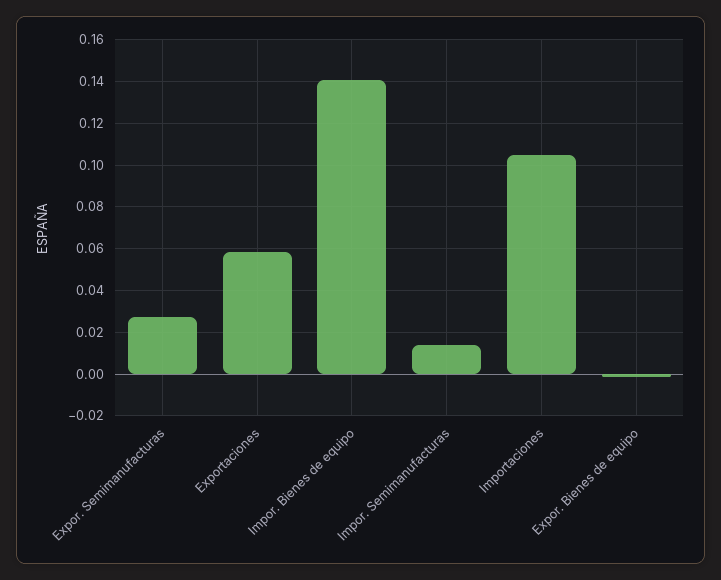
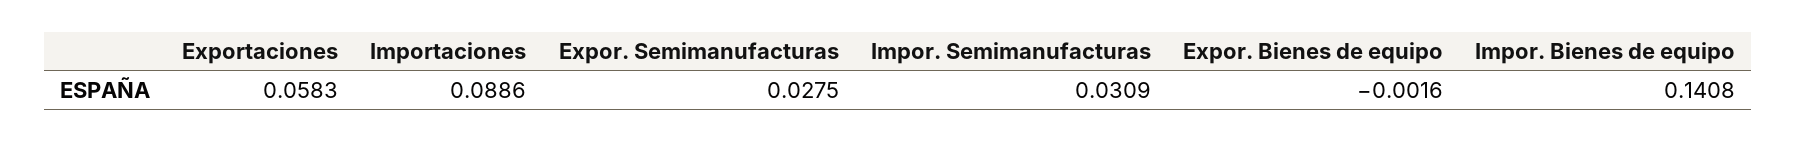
  {
    "Expor. Semimanufacturas": 0.0275,
    "Exportaciones": 0.0583,
    "Impor. Bienes de equipo": 0.1408,
-   "Impor. Semimanufacturas": 0.015,
+   "Impor. Semimanufacturas": 0.0309,
-   "Importaciones": 0.105,
+   "Importaciones": 0.0886,
    "Expor. Bienes de equipo": -0.0016
  }

